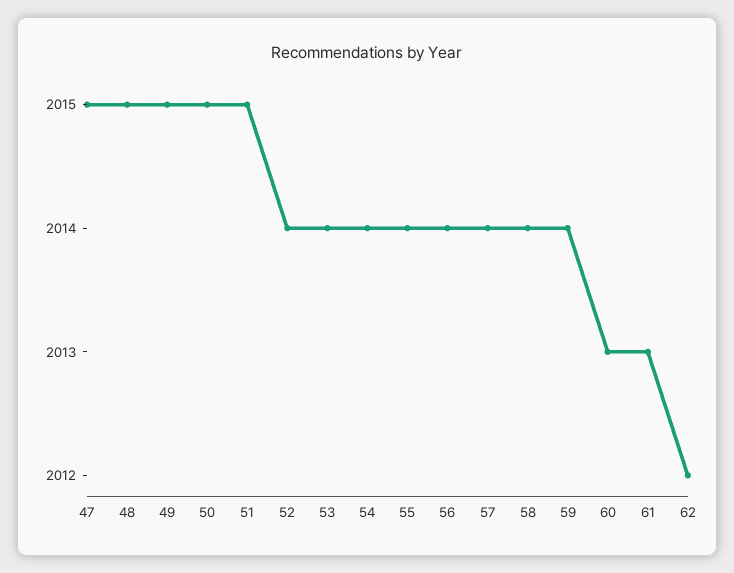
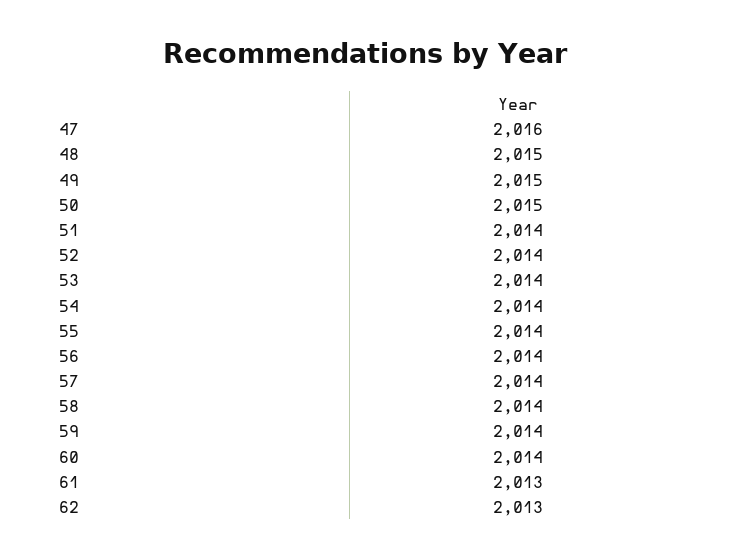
  {
-   "47": 2015,
+   "47": 2016,
    "48": 2015,
    "49": 2015,
    "50": 2015,
-   "51": 2015,
+   "51": 2014,
    "52": 2014,
    "53": 2014,
    "54": 2014,
    "55": 2014,
    "56": 2014,
    "57": 2014,
    "58": 2014,
    "59": 2014,
-   "60": 2013,
+   "60": 2014,
    "61": 2013,
-   "62": 2012
+   "62": 2013
  }

